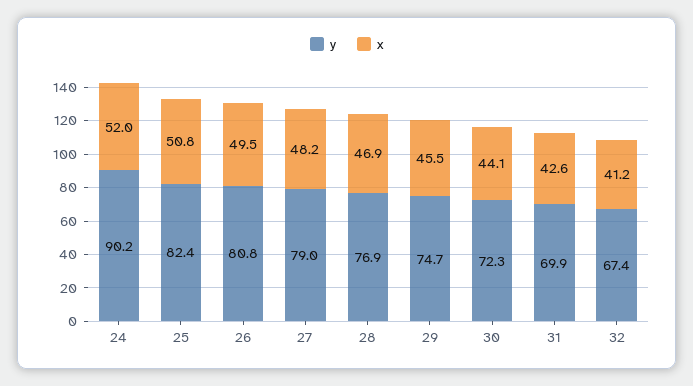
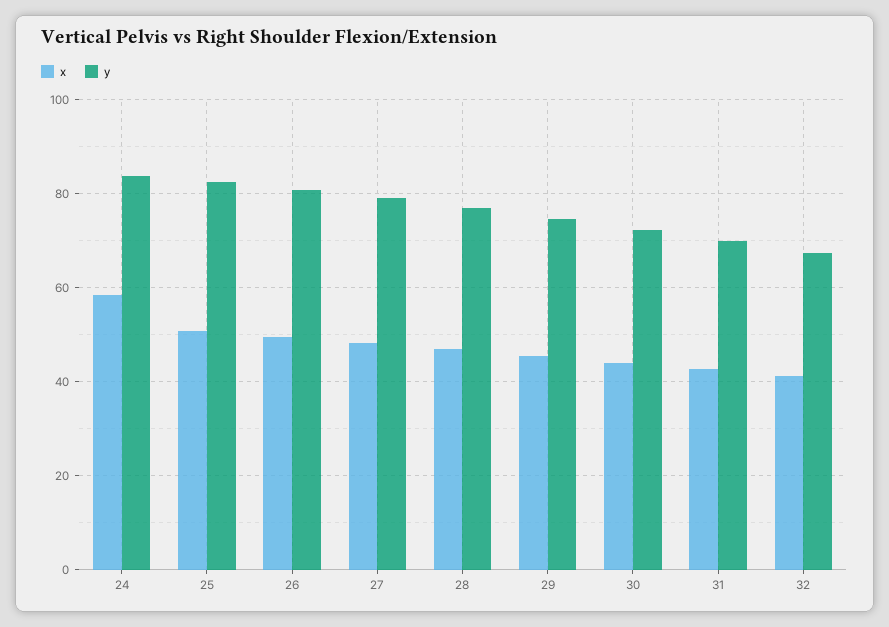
  {
    "y": {
-     "24": 90.2,
+     "24": 84,
      "25": 82.4,
      "26": 80.8,
      "27": 79,
      "28": 76.9,
      "29": 74.7,
      "30": 72.3,
      "31": 69.9,
      "32": 67.4
    },
    "x": {
-     "24": 52,
+     "24": 58,
      "25": 50.8,
      "26": 49.5,
      "27": 48.2,
      "28": 46.9,
      "29": 45.5,
      "30": 44.1,
      "31": 42.6,
      "32": 41.2
    }
  }

